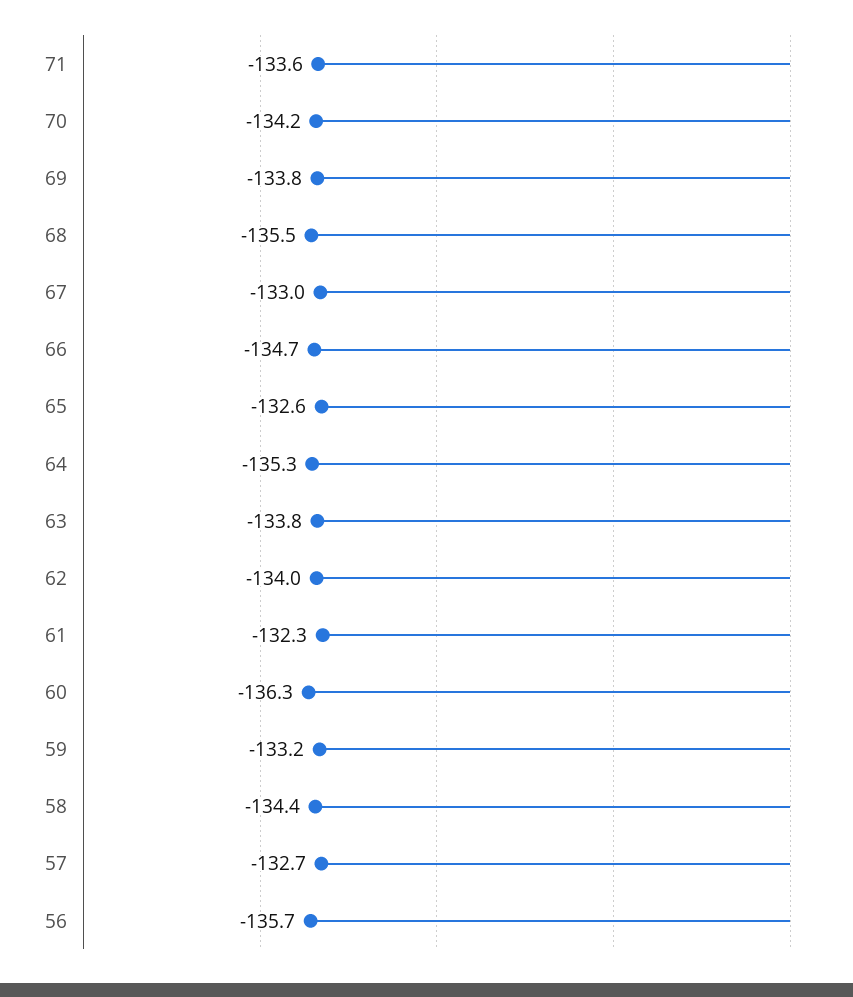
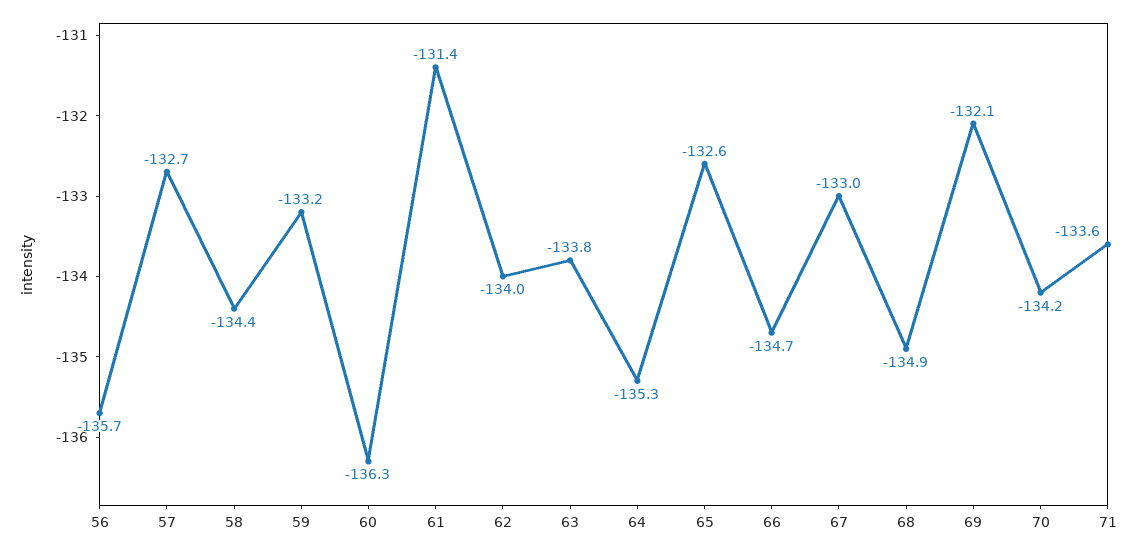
  {
    "71": -133.6,
    "70": -134.2,
-   "69": -133.8,
+   "69": -132.1,
-   "68": -135.5,
+   "68": -134.9,
    "67": -133,
    "66": -134.7,
    "65": -132.6,
    "64": -135.3,
    "63": -133.8,
    "62": -134,
-   "61": -132.3,
+   "61": -131.4,
    "60": -136.3,
    "59": -133.2,
    "58": -134.4,
    "57": -132.7,
    "56": -135.7
  }

